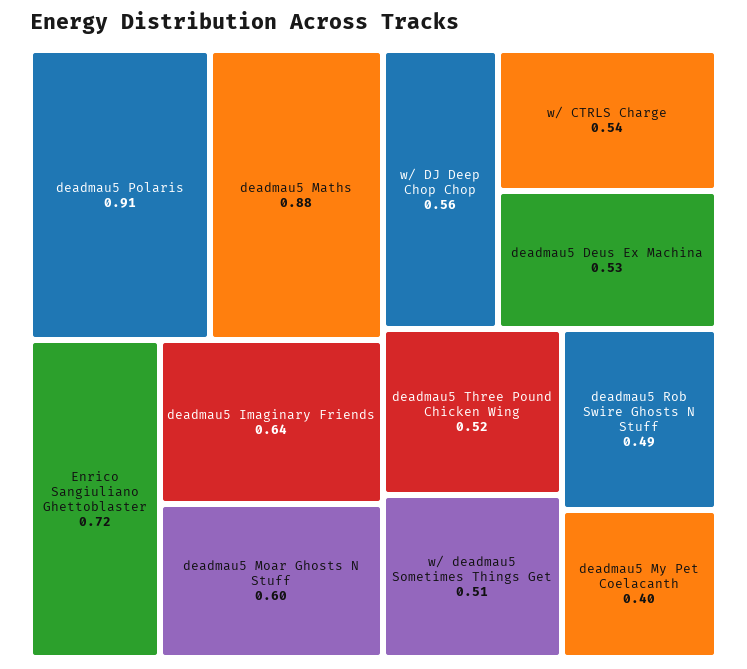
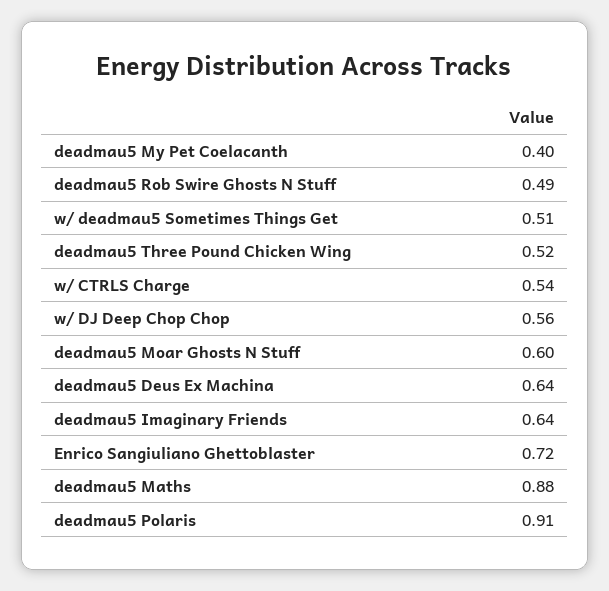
  {
    "deadmau5 Polaris": 0.91,
    "deadmau5 Maths": 0.88,
    "Enrico Sangiuliano Ghettoblaster": 0.72,
    "deadmau5 Imaginary Friends": 0.64,
    "deadmau5 Moar Ghosts N Stuff": 0.6,
    "w/ DJ Deep Chop Chop": 0.56,
    "w/ CTRLS Charge": 0.54,
-   "deadmau5 Deus Ex Machina": 0.53,
+   "deadmau5 Deus Ex Machina": 0.64,
    "deadmau5 Three Pound Chicken Wing": 0.52,
    "w/ deadmau5 Sometimes Things Get": 0.51,
    "deadmau5 Rob Swire Ghosts N Stuff": 0.49,
    "deadmau5 My Pet Coelacanth": 0.4
  }

